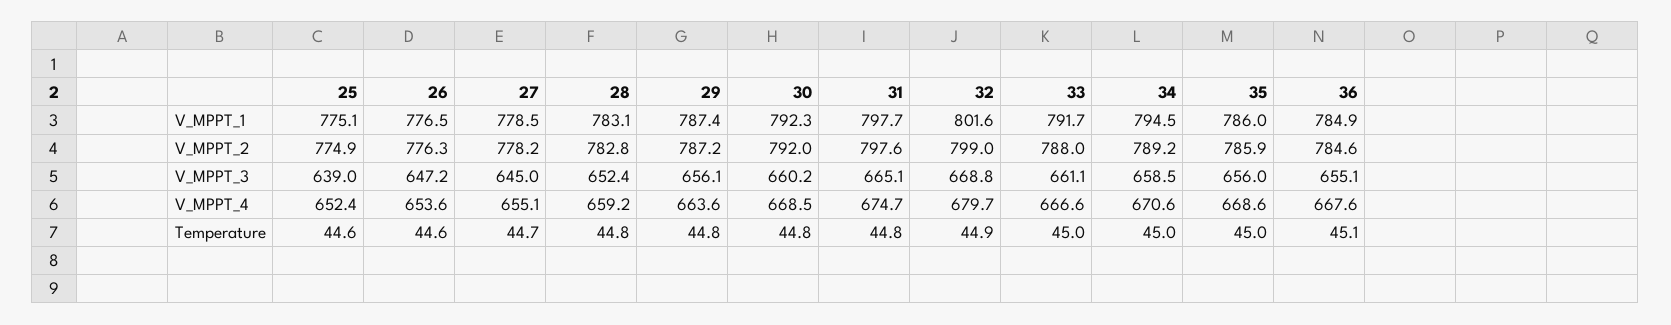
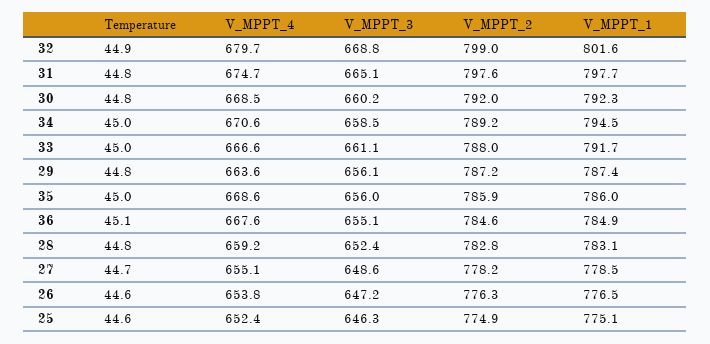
  {
    "25": {
      "V_MPPT_1": 775.1,
      "V_MPPT_2": 774.9,
-     "V_MPPT_3": 639,
+     "V_MPPT_3": 646.3,
      "V_MPPT_4": 652.4,
      "Temperature": 44.6
    },
    "26": {
      "V_MPPT_1": 776.5,
      "V_MPPT_2": 776.3,
      "V_MPPT_3": 647.2,
-     "V_MPPT_4": 653.6,
+     "V_MPPT_4": 653.8,
      "Temperature": 44.6
    },
    "27": {
      "V_MPPT_1": 778.5,
      "V_MPPT_2": 778.2,
-     "V_MPPT_3": 645,
+     "V_MPPT_3": 648.6,
      "V_MPPT_4": 655.1,
      "Temperature": 44.7
    },
    "28": {
      "V_MPPT_1": 783.1,
      "V_MPPT_2": 782.8,
      "V_MPPT_3": 652.4,
      "V_MPPT_4": 659.2,
      "Temperature": 44.8
    },
    "29": {
      "V_MPPT_1": 787.4,
      "V_MPPT_2": 787.2,
      "V_MPPT_3": 656.1,
      "V_MPPT_4": 663.6,
      "Temperature": 44.8
    },
    "30": {
      "V_MPPT_1": 792.3,
      "V_MPPT_2": 792,
      "V_MPPT_3": 660.2,
      "V_MPPT_4": 668.5,
      "Temperature": 44.8
    },
    "31": {
      "V_MPPT_1": 797.7,
      "V_MPPT_2": 797.6,
      "V_MPPT_3": 665.1,
      "V_MPPT_4": 674.7,
      "Temperature": 44.8
    },
    "32": {
      "V_MPPT_1": 801.6,
      "V_MPPT_2": 799,
      "V_MPPT_3": 668.8,
      "V_MPPT_4": 679.7,
      "Temperature": 44.9
    },
    "33": {
      "V_MPPT_1": 791.7,
      "V_MPPT_2": 788,
      "V_MPPT_3": 661.1,
      "V_MPPT_4": 666.6,
      "Temperature": 45
    },
    "34": {
      "V_MPPT_1": 794.5,
      "V_MPPT_2": 789.2,
      "V_MPPT_3": 658.5,
      "V_MPPT_4": 670.6,
      "Temperature": 45
    },
    "35": {
      "V_MPPT_1": 786,
      "V_MPPT_2": 785.9,
      "V_MPPT_3": 656,
      "V_MPPT_4": 668.6,
      "Temperature": 45
    },
    "36": {
      "V_MPPT_1": 784.9,
      "V_MPPT_2": 784.6,
      "V_MPPT_3": 655.1,
      "V_MPPT_4": 667.6,
      "Temperature": 45.1
    }
  }

